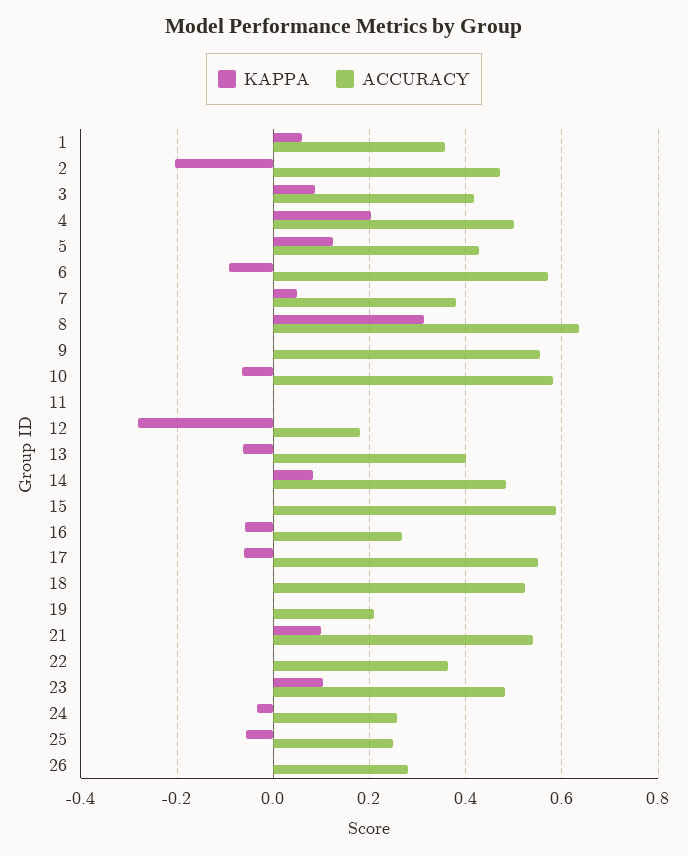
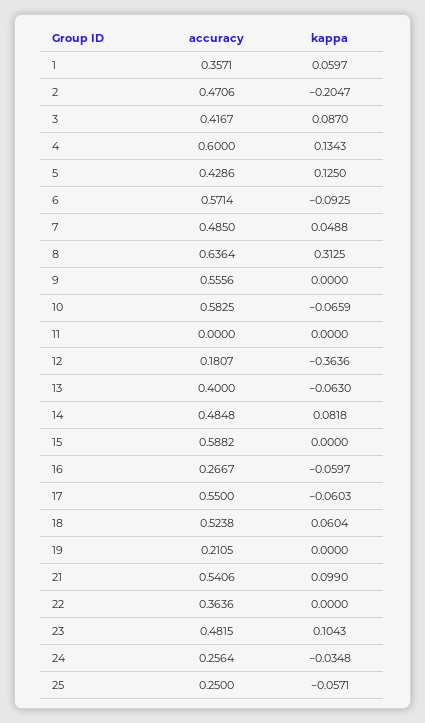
  {
    "KAPPA": {
      "1": 0.0597,
      "2": -0.2047,
      "3": 0.087,
-     "4": 0.2,
+     "4": 0.1343,
      "5": 0.125,
      "6": -0.0925,
      "7": 0.0488,
      "8": 0.3125,
      "9": 0,
      "10": -0.0659,
      "11": 0,
-     "12": -0.28,
+     "12": -0.3636,
      "13": -0.063,
      "14": 0.0818,
      "15": 0,
      "16": -0.0597,
      "17": -0.0603,
-     "18": 0,
+     "18": 0.0604,
      "19": 0,
      "21": 0.099,
      "22": 0,
      "23": 0.1043,
      "24": -0.0348,
-     "25": -0.0571,
+     "25": -0.0571
-     "26": 0
    },
    "ACCURACY": {
      "1": 0.3571,
      "2": 0.4706,
      "3": 0.4167,
-     "4": 0.5,
+     "4": 0.6,
      "5": 0.4286,
      "6": 0.5714,
-     "7": 0.38,
+     "7": 0.485,
      "8": 0.6364,
      "9": 0.5556,
      "10": 0.5825,
      "11": 0,
      "12": 0.1807,
      "13": 0.4,
      "14": 0.4848,
      "15": 0.5882,
      "16": 0.2667,
      "17": 0.55,
      "18": 0.5238,
      "19": 0.2105,
      "21": 0.5406,
      "22": 0.3636,
      "23": 0.4815,
      "24": 0.2564,
-     "25": 0.25,
+     "25": 0.25
-     "26": 0.28
    }
  }

